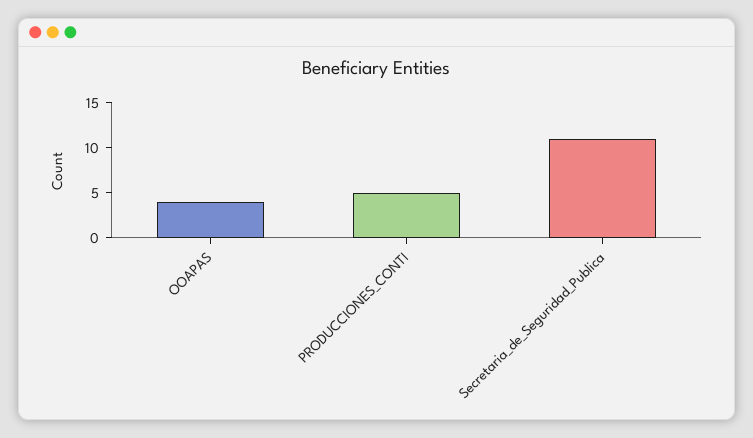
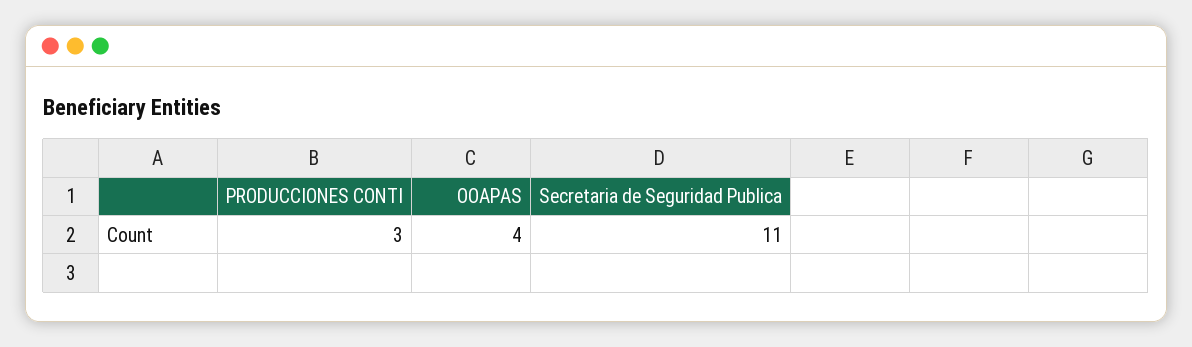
  {
    "OOAPAS": 4,
-   "PRODUCCIONES_CONTI": 5,
+   "PRODUCCIONES_CONTI": 3,
    "Secretaria_de_Seguridad_Publica": 11
  }

